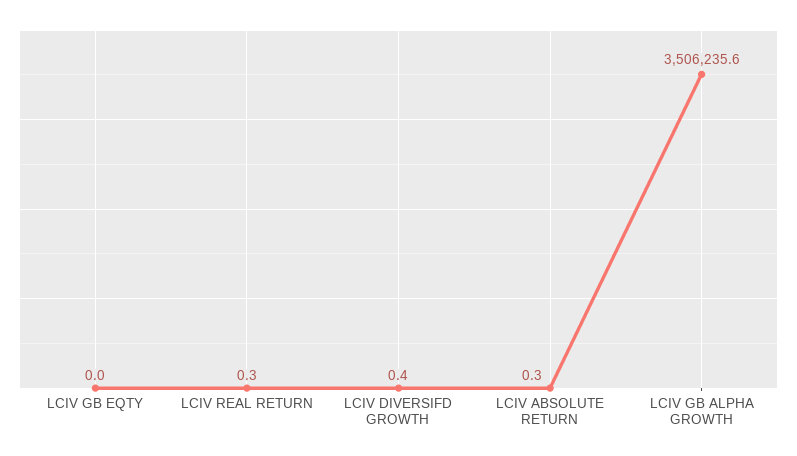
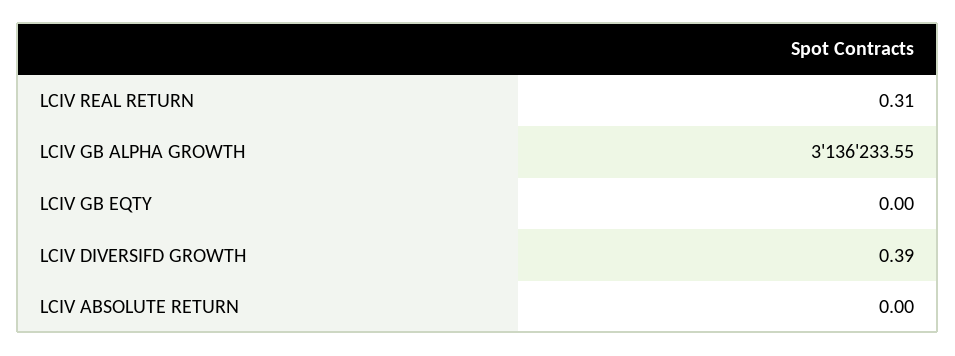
  {
    "LCIV GB EQTY": 0,
    "LCIV REAL RETURN": 0.31,
    "LCIV DIVERSIFD GROWTH": 0.39,
-   "LCIV ABSOLUTE RETURN": 0.3,
+   "LCIV ABSOLUTE RETURN": 0,
-   "LCIV GB ALPHA GROWTH": 3506235.6
+   "LCIV GB ALPHA GROWTH": 3136233.55
  }

